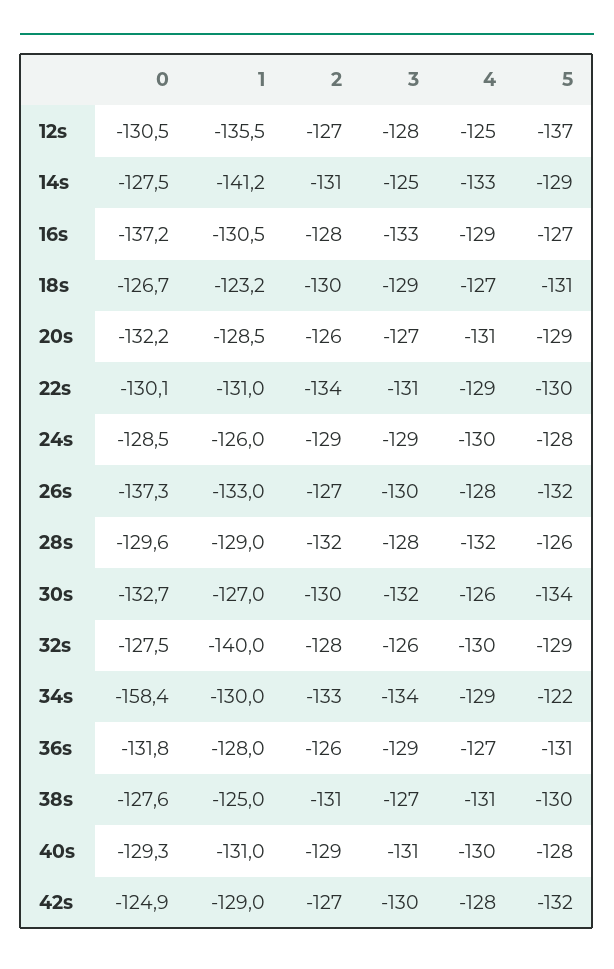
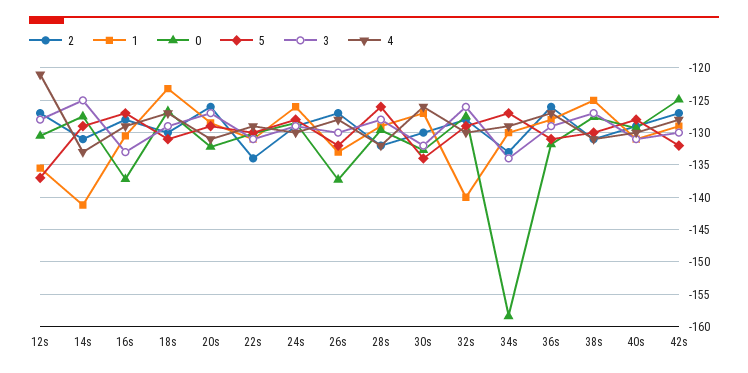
  {
    "0": {
      "12s": -130.5,
      "14s": -127.5,
      "16s": -137.2,
      "18s": -126.7,
      "20s": -132.2,
      "22s": -130.1,
      "24s": -128.5,
      "26s": -137.3,
      "28s": -129.6,
      "30s": -132.7,
      "32s": -127.5,
      "34s": -158.4,
      "36s": -131.8,
      "38s": -127.6,
      "40s": -129.3,
      "42s": -124.9
    },
    "1": {
      "12s": -135.5,
      "14s": -141.2,
      "16s": -130.5,
      "18s": -123.2,
      "20s": -128.5,
      "22s": -131,
      "24s": -126,
      "26s": -133,
      "28s": -129,
      "30s": -127,
      "32s": -140,
      "34s": -130,
      "36s": -128,
      "38s": -125,
      "40s": -131,
      "42s": -129
    },
    "2": {
      "12s": -127,
      "14s": -131,
      "16s": -128,
      "18s": -130,
      "20s": -126,
      "22s": -134,
      "24s": -129,
      "26s": -127,
      "28s": -132,
      "30s": -130,
      "32s": -128,
      "34s": -133,
      "36s": -126,
      "38s": -131,
      "40s": -129,
      "42s": -127
    },
    "3": {
      "12s": -128,
      "14s": -125,
      "16s": -133,
      "18s": -129,
      "20s": -127,
      "22s": -131,
      "24s": -129,
      "26s": -130,
      "28s": -128,
      "30s": -132,
      "32s": -126,
      "34s": -134,
      "36s": -129,
      "38s": -127,
      "40s": -131,
      "42s": -130
    },
    "4": {
-     "12s": -125,
+     "12s": -121,
      "14s": -133,
      "16s": -129,
      "18s": -127,
      "20s": -131,
      "22s": -129,
      "24s": -130,
      "26s": -128,
      "28s": -132,
      "30s": -126,
      "32s": -130,
      "34s": -129,
      "36s": -127,
      "38s": -131,
      "40s": -130,
      "42s": -128
    },
    "5": {
      "12s": -137,
      "14s": -129,
      "16s": -127,
      "18s": -131,
      "20s": -129,
      "22s": -130,
      "24s": -128,
      "26s": -132,
      "28s": -126,
      "30s": -134,
      "32s": -129,
-     "34s": -122,
+     "34s": -127,
      "36s": -131,
      "38s": -130,
      "40s": -128,
      "42s": -132
    }
  }

